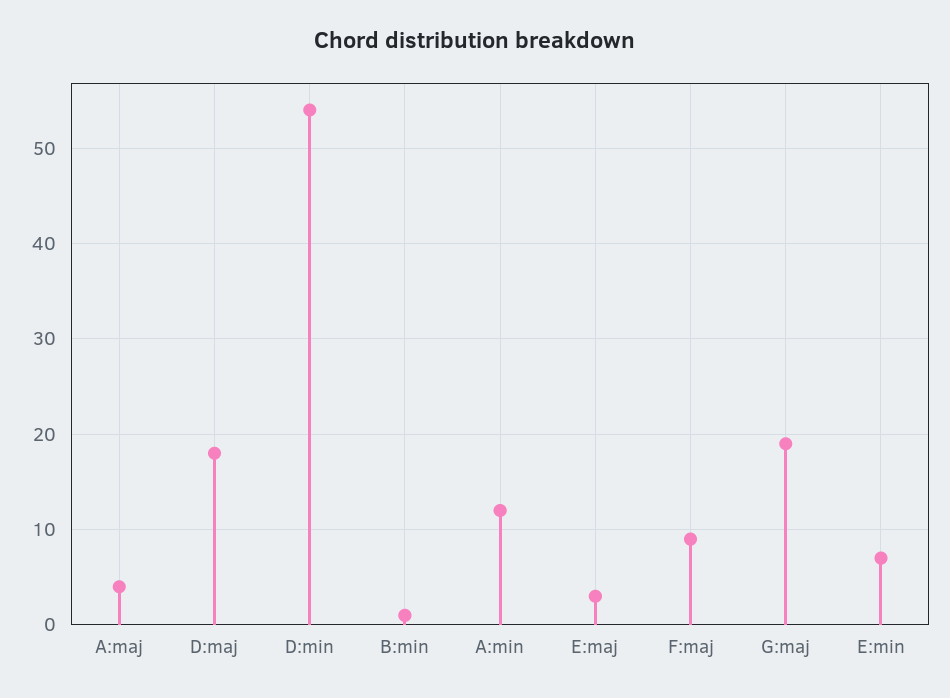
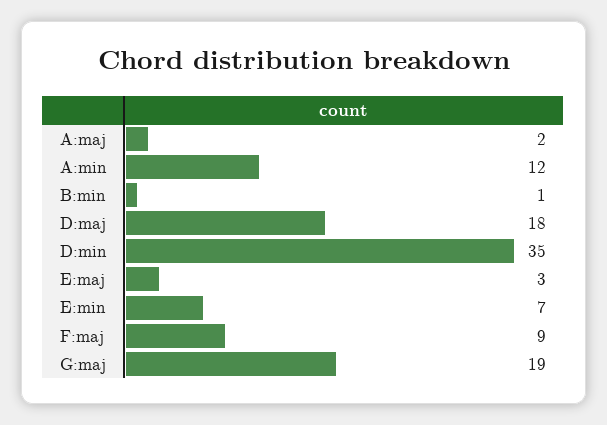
  {
-   "A:maj": 4,
+   "A:maj": 2,
    "D:maj": 18,
-   "D:min": 54,
+   "D:min": 35,
    "B:min": 1,
    "A:min": 12,
    "E:maj": 3,
    "F:maj": 9,
    "G:maj": 19,
    "E:min": 7
  }

